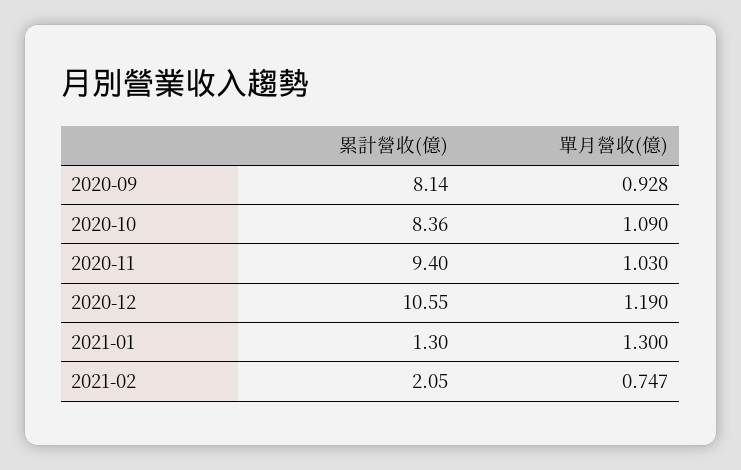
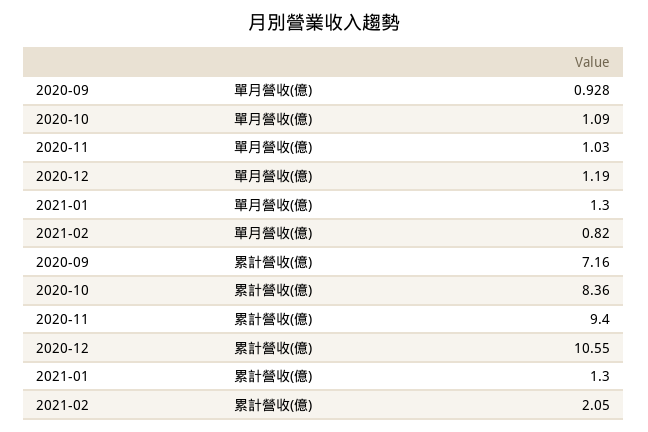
  {
    "累計營收(億)": {
-     "2020-09": 8.14,
+     "2020-09": 7.16,
      "2020-10": 8.36,
      "2020-11": 9.4,
      "2020-12": 10.55,
      "2021-01": 1.3,
      "2021-02": 2.05
    },
    "單月營收(億)": {
      "2020-09": 0.928,
      "2020-10": 1.09,
      "2020-11": 1.03,
      "2020-12": 1.19,
      "2021-01": 1.3,
-     "2021-02": 0.747
+     "2021-02": 0.82
    }
  }

